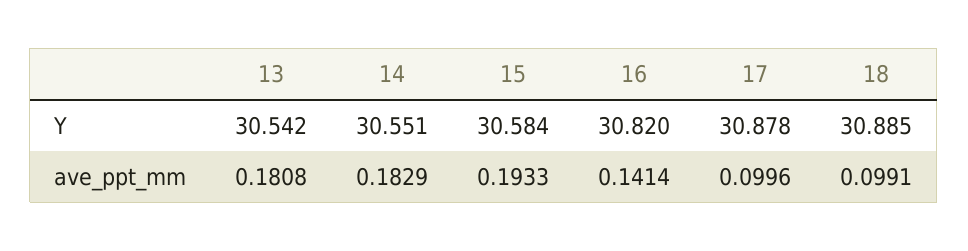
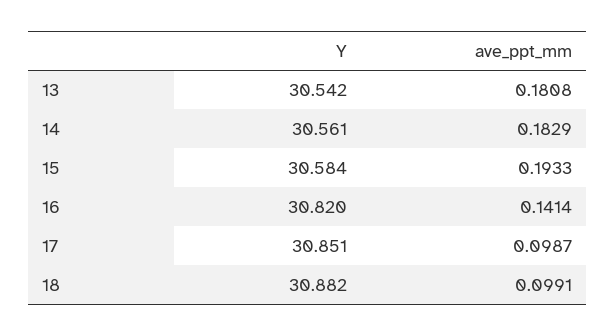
  {
    "13": {
      "Y": 30.542,
      "ave_ppt_mm": 0.1808
    },
    "14": {
-     "Y": 30.551,
+     "Y": 30.561,
      "ave_ppt_mm": 0.1829
    },
    "15": {
      "Y": 30.584,
      "ave_ppt_mm": 0.1933
    },
    "16": {
      "Y": 30.82,
      "ave_ppt_mm": 0.1414
    },
    "17": {
-     "Y": 30.878,
+     "Y": 30.851,
-     "ave_ppt_mm": 0.0996
+     "ave_ppt_mm": 0.0987
    },
    "18": {
-     "Y": 30.885,
+     "Y": 30.882,
      "ave_ppt_mm": 0.0991
    }
  }

